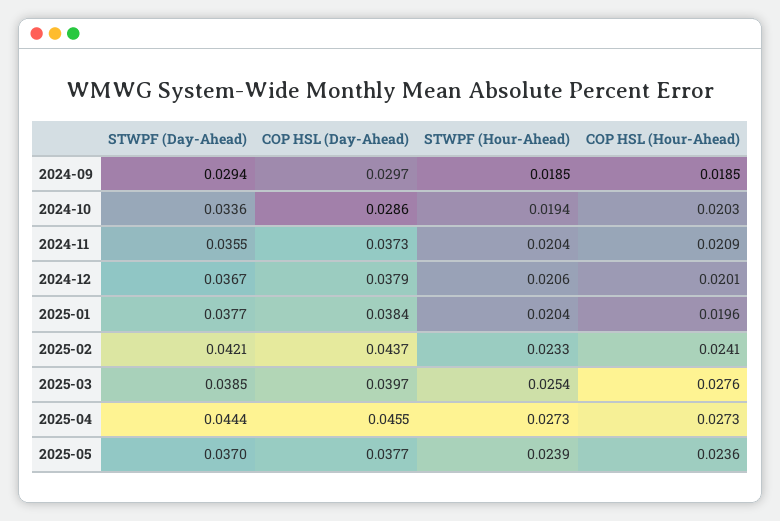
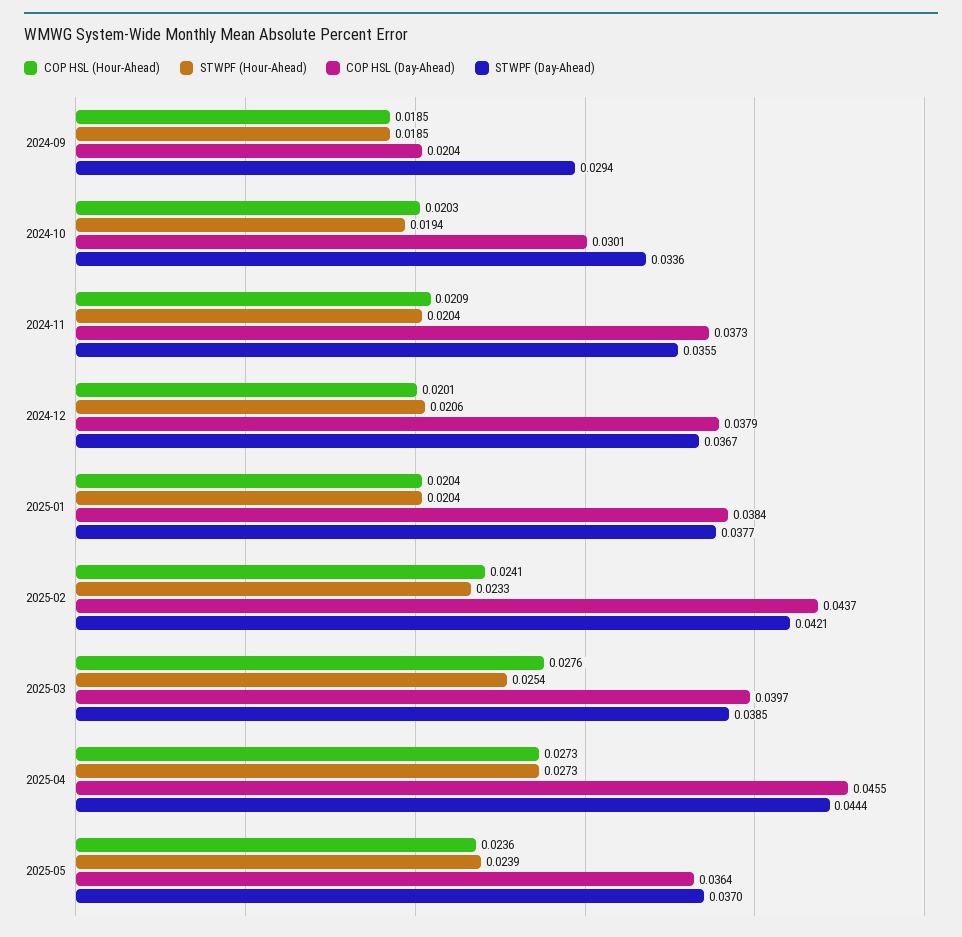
  {
    "STWPF (Day-Ahead)": {
      "2024-09": 0.0294,
      "2024-10": 0.0336,
      "2024-11": 0.0355,
      "2024-12": 0.0367,
      "2025-01": 0.0377,
      "2025-02": 0.0421,
      "2025-03": 0.0385,
      "2025-04": 0.0444,
      "2025-05": 0.037
    },
    "COP HSL (Day-Ahead)": {
-     "2024-09": 0.0297,
+     "2024-09": 0.0204,
-     "2024-10": 0.0286,
+     "2024-10": 0.0301,
      "2024-11": 0.0373,
      "2024-12": 0.0379,
      "2025-01": 0.0384,
      "2025-02": 0.0437,
      "2025-03": 0.0397,
      "2025-04": 0.0455,
-     "2025-05": 0.0377
+     "2025-05": 0.0364
    },
    "STWPF (Hour-Ahead)": {
      "2024-09": 0.0185,
      "2024-10": 0.0194,
      "2024-11": 0.0204,
      "2024-12": 0.0206,
      "2025-01": 0.0204,
      "2025-02": 0.0233,
      "2025-03": 0.0254,
      "2025-04": 0.0273,
      "2025-05": 0.0239
    },
    "COP HSL (Hour-Ahead)": {
      "2024-09": 0.0185,
      "2024-10": 0.0203,
      "2024-11": 0.0209,
      "2024-12": 0.0201,
-     "2025-01": 0.0196,
+     "2025-01": 0.0204,
      "2025-02": 0.0241,
      "2025-03": 0.0276,
      "2025-04": 0.0273,
      "2025-05": 0.0236
    }
  }

